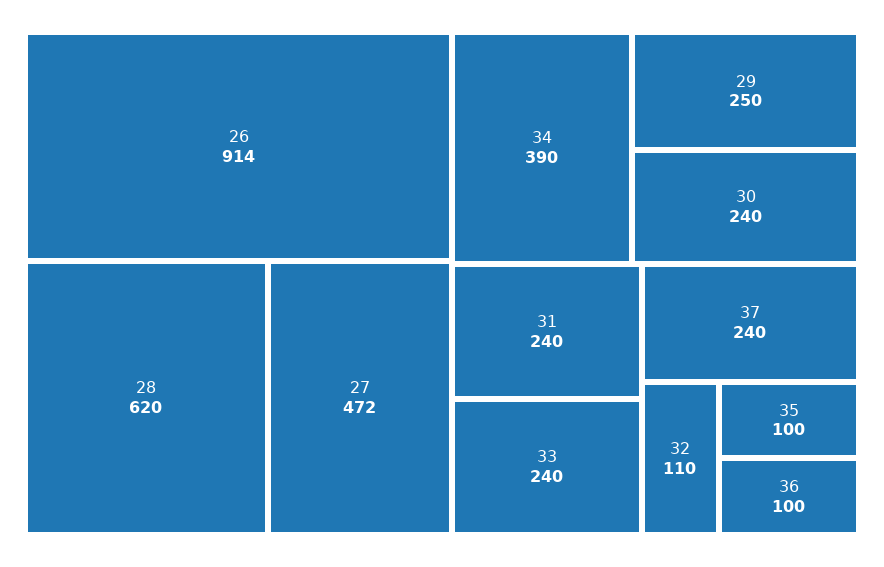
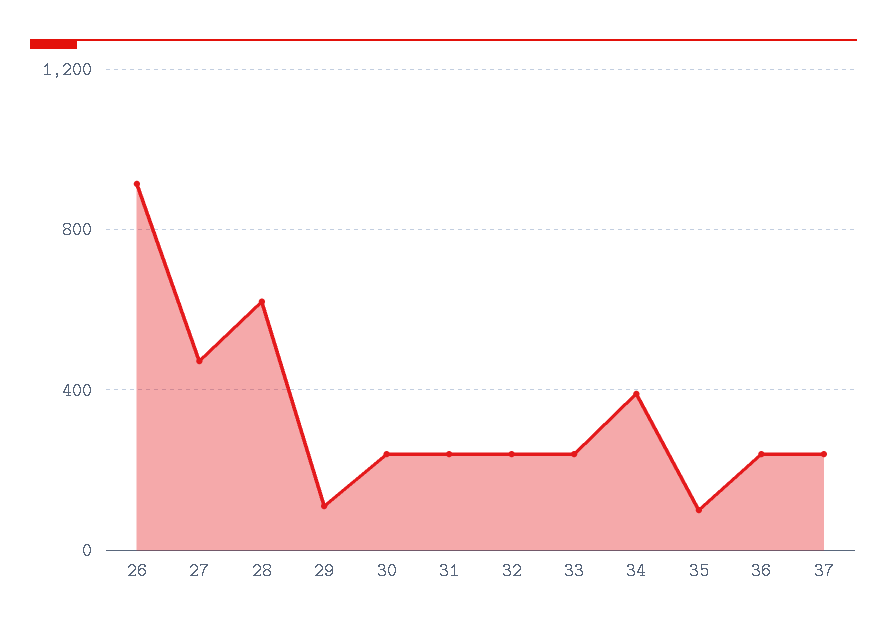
  {
    "26": 914,
    "28": 620,
    "27": 472,
    "34": 390,
-   "29": 250,
+   "29": 100,
    "30": 240,
    "31": 240,
    "33": 240,
    "37": 240,
-   "32": 110,
+   "32": 250,
    "35": 100,
-   "36": 100
+   "36": 250
  }

